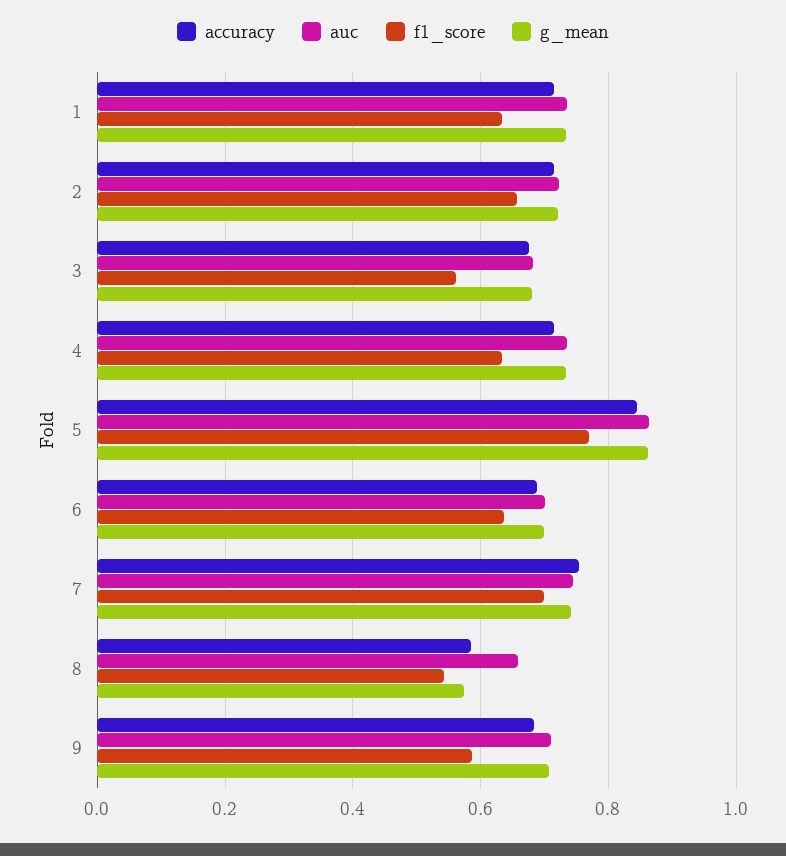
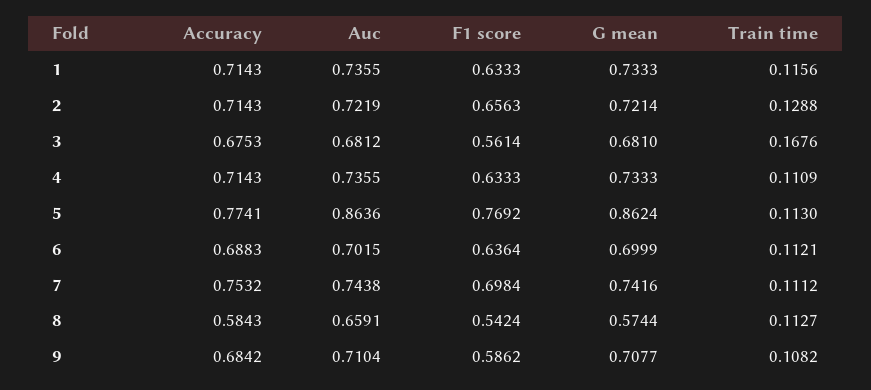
  {
    "accuracy": {
      "1": 0.7143,
      "2": 0.7143,
      "3": 0.6753,
      "4": 0.7143,
-     "5": 0.84,
+     "5": 0.7741,
      "6": 0.6883,
      "7": 0.7532,
      "8": 0.5843,
      "9": 0.6842
    },
    "auc": {
      "1": 0.7355,
      "2": 0.7219,
      "3": 0.6812,
      "4": 0.7355,
      "5": 0.8636,
      "6": 0.7015,
      "7": 0.7438,
      "8": 0.6591,
      "9": 0.7104
    },
    "f1_score": {
      "1": 0.6333,
      "2": 0.6563,
      "3": 0.5614,
      "4": 0.6333,
      "5": 0.7692,
      "6": 0.6364,
      "7": 0.6984,
      "8": 0.5424,
      "9": 0.5862
    },
    "g_mean": {
      "1": 0.7333,
      "2": 0.7214,
      "3": 0.681,
      "4": 0.7333,
      "5": 0.8624,
      "6": 0.6999,
      "7": 0.7416,
      "8": 0.5744,
      "9": 0.7077
-   }
+   },
+   "Train time": {
+     "1": 0.1156,
+     "2": 0.1288,
+     "3": 0.1676,
+     "4": 0.1109,
+     "5": 0.113,
+     "6": 0.1121,
+     "7": 0.1112,
+     "8": 0.1127,
+     "9": 0.1082
+   }
  }

